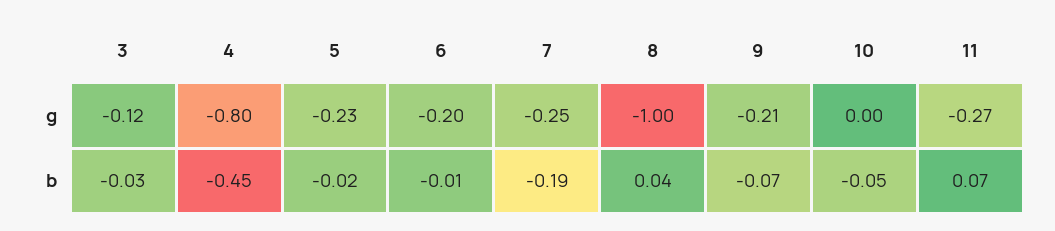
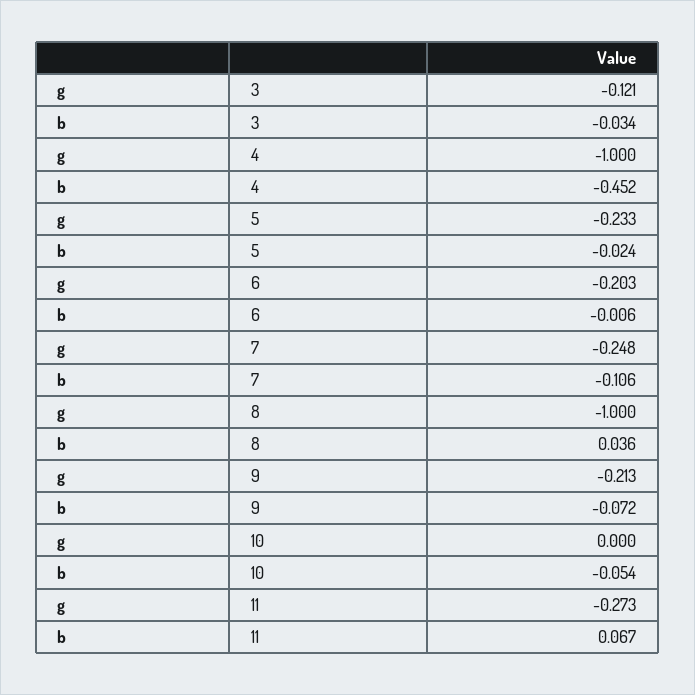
  {
    "3": {
      "g": -0.121,
      "b": -0.034
    },
    "4": {
-     "g": -0.8,
+     "g": -1,
      "b": -0.452
    },
    "5": {
      "g": -0.233,
      "b": -0.024
    },
    "6": {
      "g": -0.203,
      "b": -0.006
    },
    "7": {
      "g": -0.248,
-     "b": -0.19
+     "b": -0.106
    },
    "8": {
      "g": -1,
      "b": 0.036
    },
    "9": {
      "g": -0.213,
      "b": -0.072
    },
    "10": {
      "g": 0,
      "b": -0.054
    },
    "11": {
      "g": -0.273,
      "b": 0.067
    }
  }

